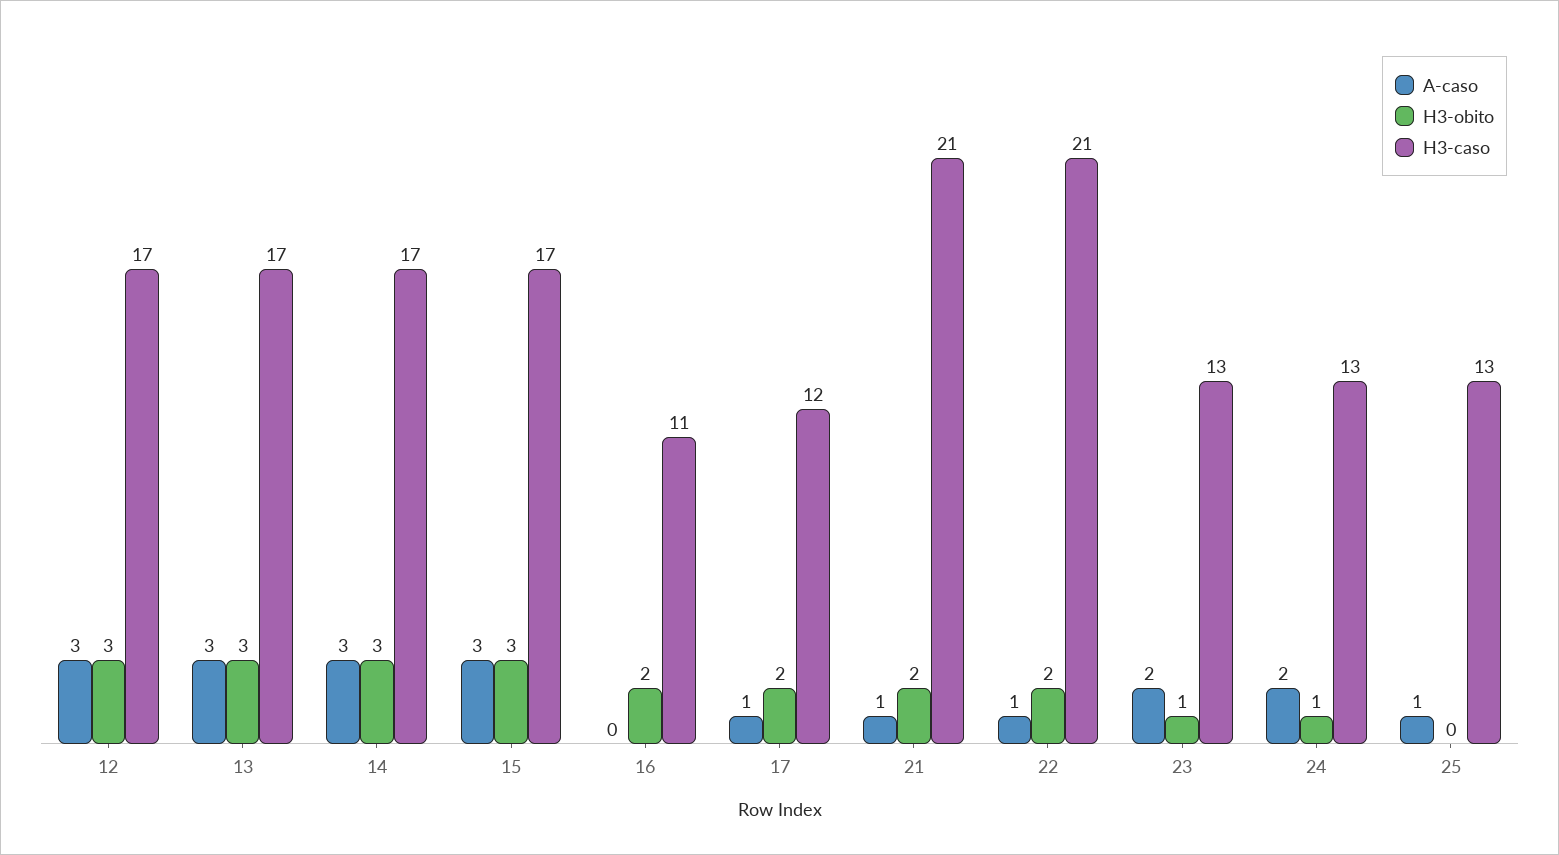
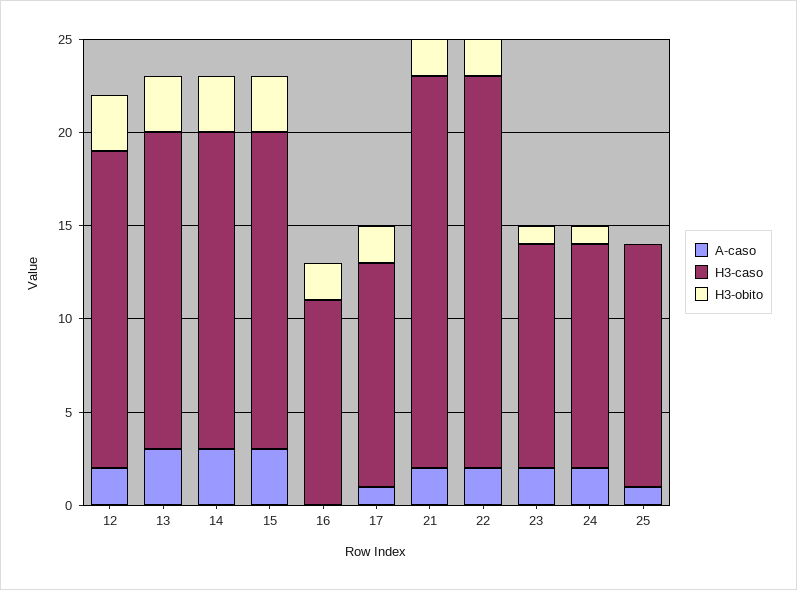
  {
    "A-caso": {
-     "12": 3,
+     "12": 2,
      "13": 3,
      "14": 3,
      "15": 3,
      "16": 0,
      "17": 1,
-     "21": 1,
+     "21": 2,
-     "22": 1,
+     "22": 2,
      "23": 2,
      "24": 2,
      "25": 1
    },
    "H3-obito": {
      "12": 3,
      "13": 3,
      "14": 3,
      "15": 3,
      "16": 2,
      "17": 2,
      "21": 2,
      "22": 2,
      "23": 1,
      "24": 1,
      "25": 0
    },
    "H3-caso": {
      "12": 17,
      "13": 17,
      "14": 17,
      "15": 17,
      "16": 11,
      "17": 12,
      "21": 21,
      "22": 21,
-     "23": 13,
+     "23": 12,
-     "24": 13,
+     "24": 12,
      "25": 13
    }
  }

